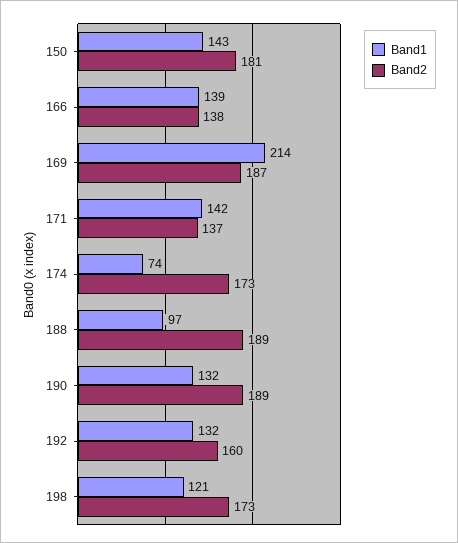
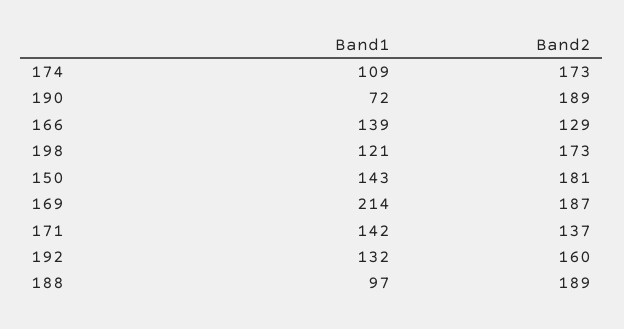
  {
    "Band1": {
      "150": 143,
      "166": 139,
      "169": 214,
      "171": 142,
-     "174": 74,
+     "174": 109,
      "188": 97,
-     "190": 132,
+     "190": 72,
      "192": 132,
      "198": 121
    },
    "Band2": {
      "150": 181,
-     "166": 138,
+     "166": 129,
      "169": 187,
      "171": 137,
      "174": 173,
      "188": 189,
      "190": 189,
      "192": 160,
      "198": 173
    }
  }

